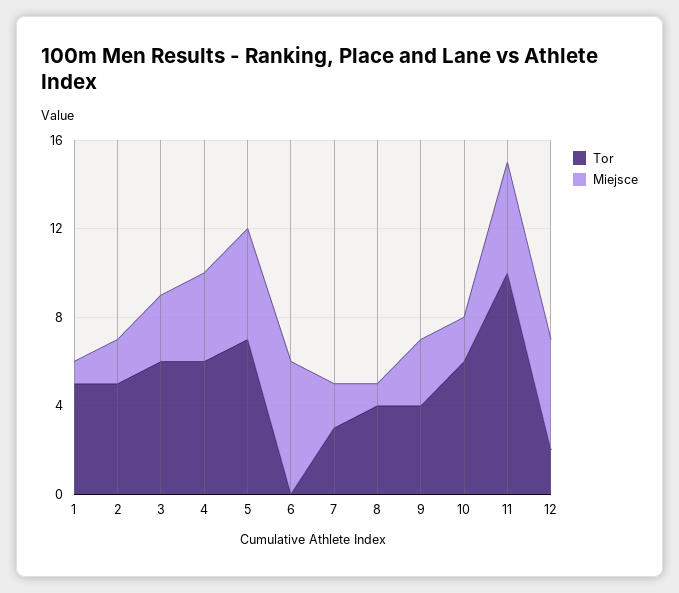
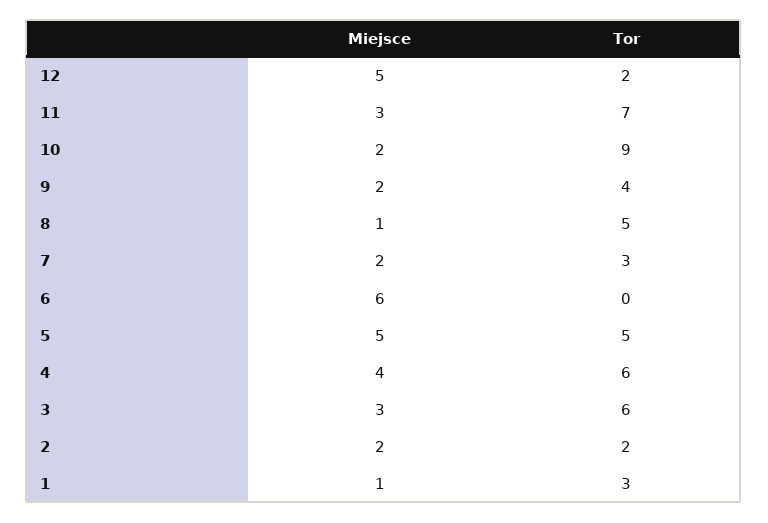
  {
    "Tor": {
-     "1": 5,
+     "1": 3,
-     "2": 5,
+     "2": 2,
      "3": 6,
      "4": 6,
-     "5": 7,
+     "5": 5,
      "6": 0,
      "7": 3,
-     "8": 4,
+     "8": 5,
      "9": 4,
-     "10": 6,
+     "10": 9,
-     "11": 10,
+     "11": 7,
      "12": 2
    },
    "Miejsce": {
      "1": 1,
      "2": 2,
      "3": 3,
      "4": 4,
      "5": 5,
      "6": 6,
      "7": 2,
      "8": 1,
-     "9": 3,
+     "9": 2,
      "10": 2,
-     "11": 5,
+     "11": 3,
      "12": 5
    }
  }

